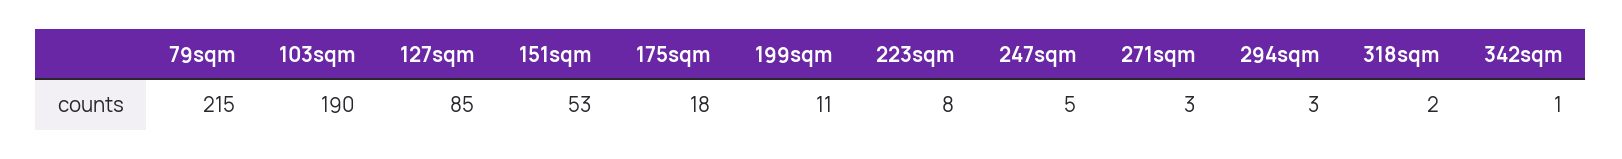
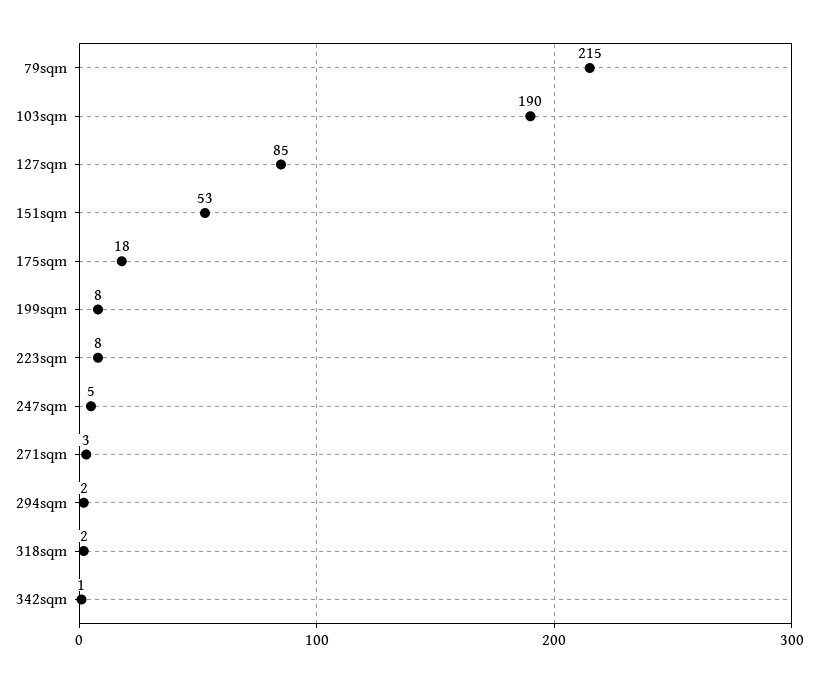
  {
    "79sqm": 215,
    "103sqm": 190,
    "127sqm": 85,
    "151sqm": 53,
    "175sqm": 18,
-   "199sqm": 11,
+   "199sqm": 8,
    "223sqm": 8,
    "247sqm": 5,
    "271sqm": 3,
-   "294sqm": 3,
+   "294sqm": 2,
    "318sqm": 2,
    "342sqm": 1
  }

